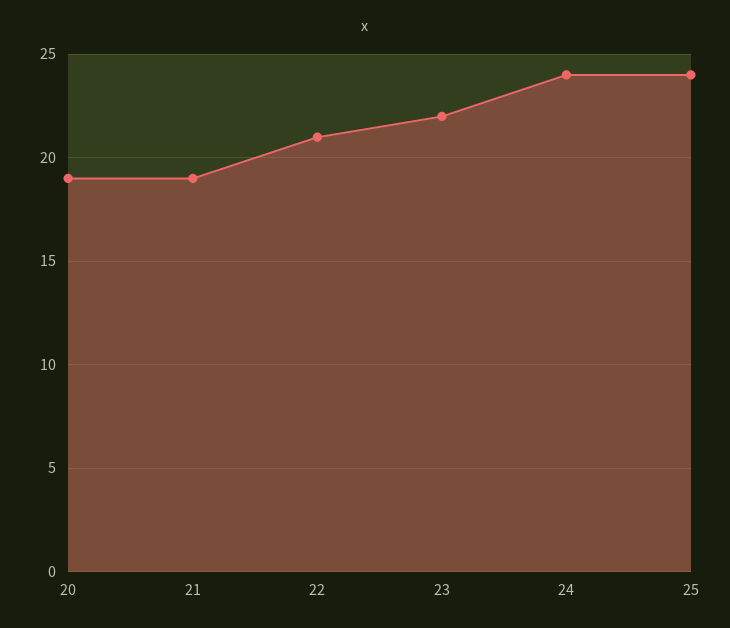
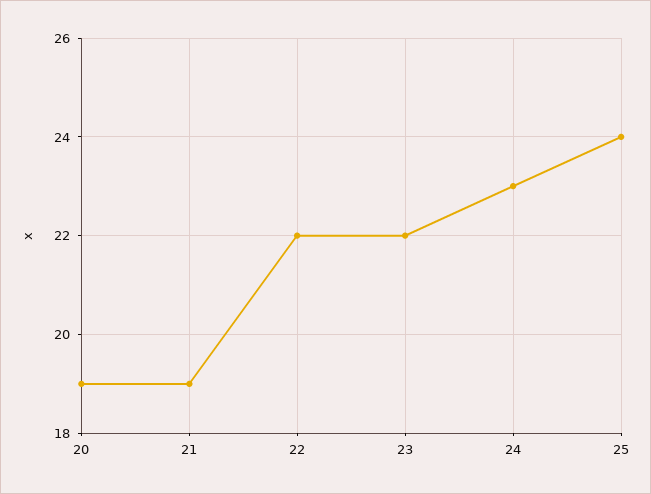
  {
    "20": 19,
    "21": 19,
-   "22": 21,
+   "22": 22,
    "23": 22,
-   "24": 24,
+   "24": 23,
    "25": 24
  }

